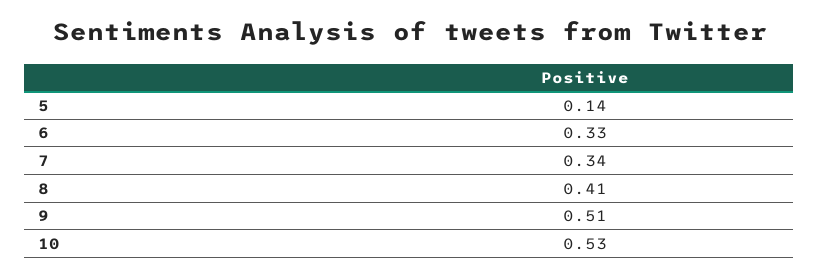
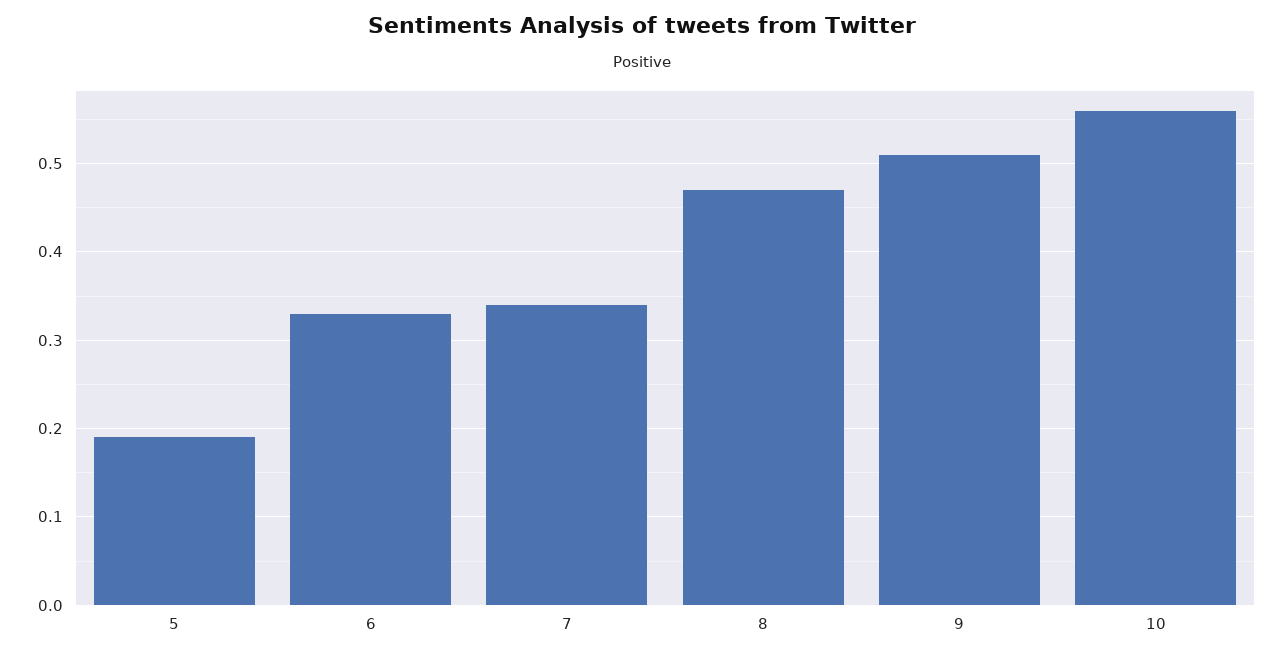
  {
-   "5": 0.14,
+   "5": 0.19,
    "6": 0.33,
    "7": 0.34,
-   "8": 0.41,
+   "8": 0.47,
    "9": 0.51,
-   "10": 0.53
+   "10": 0.56
  }

